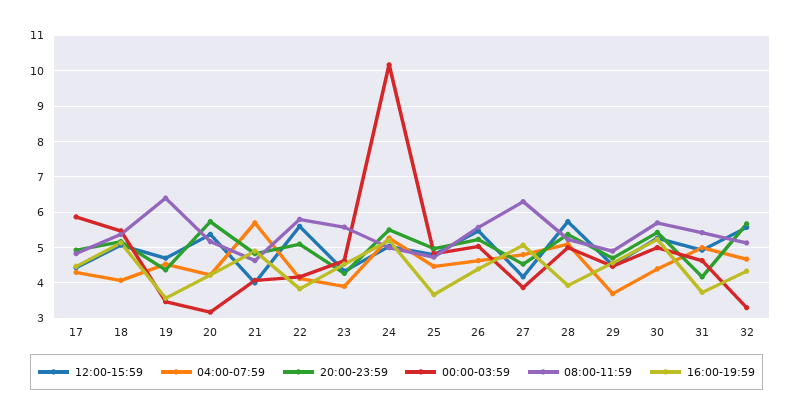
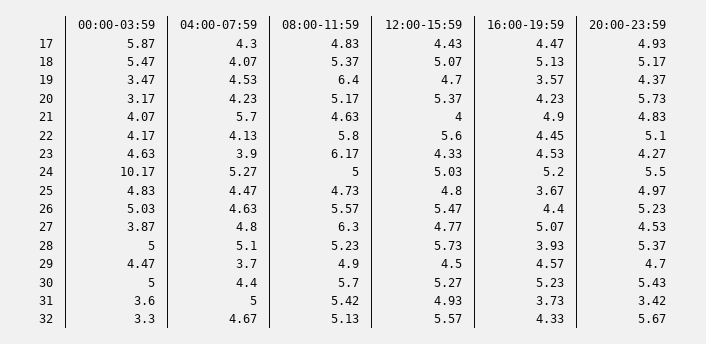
  {
    "12:00-15:59": {
      "17": 4.43,
      "18": 5.07,
      "19": 4.7,
      "20": 5.37,
      "21": 4,
      "22": 5.6,
      "23": 4.33,
      "24": 5.03,
      "25": 4.8,
      "26": 5.47,
-     "27": 4.2,
+     "27": 4.77,
      "28": 5.73,
      "29": 4.5,
      "30": 5.27,
      "31": 4.93,
      "32": 5.57
    },
    "04:00-07:59": {
      "17": 4.3,
      "18": 4.07,
      "19": 4.53,
      "20": 4.23,
      "21": 5.7,
      "22": 4.13,
      "23": 3.9,
      "24": 5.27,
      "25": 4.47,
      "26": 4.63,
      "27": 4.8,
      "28": 5.1,
      "29": 3.7,
      "30": 4.4,
      "31": 5,
      "32": 4.67
    },
    "20:00-23:59": {
      "17": 4.93,
      "18": 5.17,
      "19": 4.37,
      "20": 5.73,
      "21": 4.83,
      "22": 5.1,
      "23": 4.27,
      "24": 5.5,
      "25": 4.97,
      "26": 5.23,
      "27": 4.53,
      "28": 5.37,
      "29": 4.7,
      "30": 5.43,
-     "31": 4.2,
+     "31": 3.42,
      "32": 5.67
    },
    "00:00-03:59": {
      "17": 5.87,
      "18": 5.47,
      "19": 3.47,
      "20": 3.17,
      "21": 4.07,
      "22": 4.17,
      "23": 4.63,
      "24": 10.17,
      "25": 4.83,
      "26": 5.03,
      "27": 3.87,
      "28": 5,
      "29": 4.47,
      "30": 5,
-     "31": 4.6,
+     "31": 3.6,
      "32": 3.3
    },
    "08:00-11:59": {
      "17": 4.83,
      "18": 5.37,
      "19": 6.4,
      "20": 5.17,
      "21": 4.63,
      "22": 5.8,
-     "23": 5.6,
+     "23": 6.17,
      "24": 5,
      "25": 4.73,
      "26": 5.57,
      "27": 6.3,
      "28": 5.23,
      "29": 4.9,
      "30": 5.7,
      "31": 5.42,
      "32": 5.13
    },
    "16:00-19:59": {
      "17": 4.47,
      "18": 5.13,
      "19": 3.57,
      "20": 4.23,
      "21": 4.9,
-     "22": 3.8,
+     "22": 4.45,
      "23": 4.53,
      "24": 5.2,
      "25": 3.67,
      "26": 4.4,
      "27": 5.07,
      "28": 3.93,
      "29": 4.57,
      "30": 5.23,
      "31": 3.73,
      "32": 4.33
    }
  }

